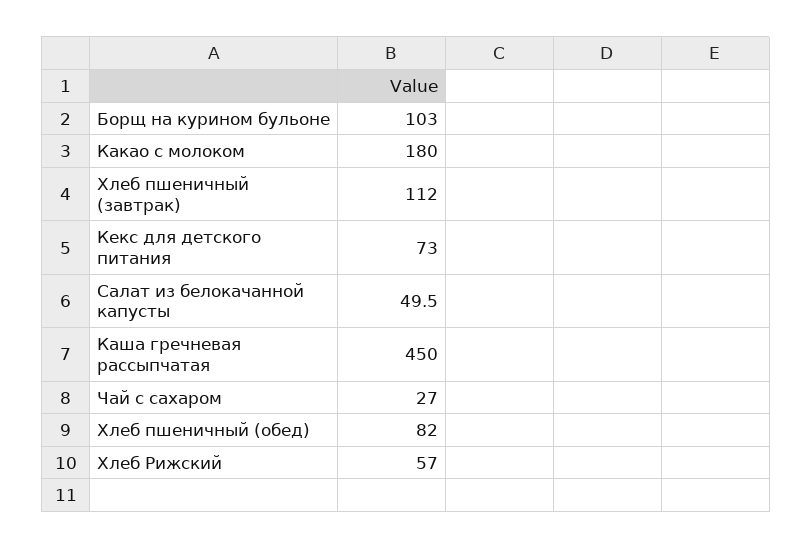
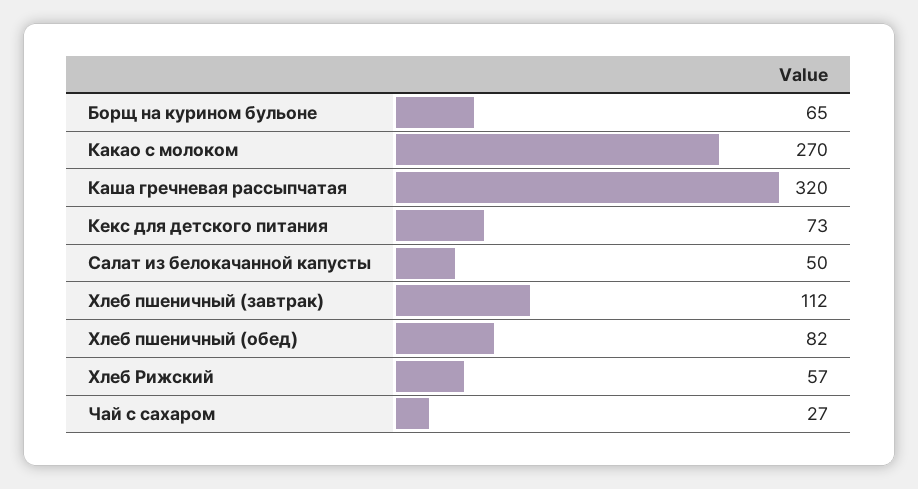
  {
-   "Борщ на курином бульоне": 103,
+   "Борщ на курином бульоне": 65,
-   "Какао с молоком": 180,
+   "Какао с молоком": 270,
    "Хлеб пшеничный (завтрак)": 112,
    "Кекс для детского питания": 73,
    "Салат из белокачанной капусты": 49.5,
-   "Каша гречневая рассыпчатая": 450,
+   "Каша гречневая рассыпчатая": 320,
    "Чай с сахаром": 27,
    "Хлеб пшеничный (обед)": 82,
    "Хлеб Рижский": 57
  }

